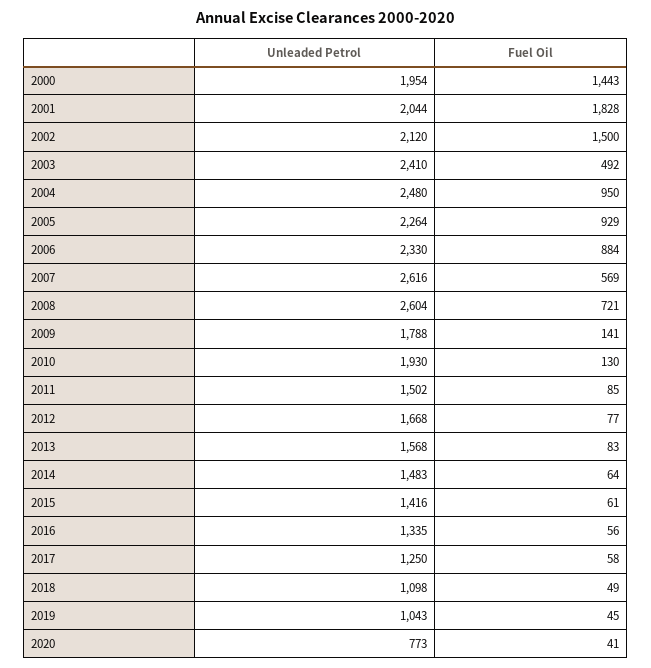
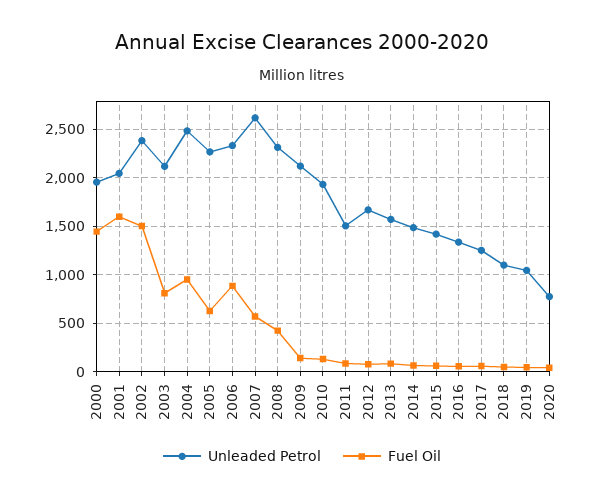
  {
    "Unleaded Petrol": {
      "2000": 1954,
      "2001": 2044,
-     "2002": 2120,
+     "2002": 2400,
-     "2003": 2410,
+     "2003": 2100,
      "2004": 2480,
      "2005": 2264,
      "2006": 2330,
      "2007": 2616,
-     "2008": 2604,
+     "2008": 2300,
-     "2009": 1788,
+     "2009": 2100,
      "2010": 1930,
      "2011": 1502,
      "2012": 1668,
      "2013": 1568,
      "2014": 1483,
      "2015": 1416,
      "2016": 1335,
      "2017": 1250,
      "2018": 1098,
      "2019": 1043,
      "2020": 773
    },
    "Fuel Oil": {
      "2000": 1443,
-     "2001": 1828,
+     "2001": 1600,
      "2002": 1500,
-     "2003": 492,
+     "2003": 800,
      "2004": 950,
-     "2005": 929,
+     "2005": 600,
      "2006": 884,
      "2007": 569,
-     "2008": 721,
+     "2008": 400,
      "2009": 141,
      "2010": 130,
      "2011": 85,
      "2012": 77,
      "2013": 83,
      "2014": 64,
      "2015": 61,
      "2016": 56,
      "2017": 58,
      "2018": 49,
      "2019": 45,
      "2020": 41
    }
  }

